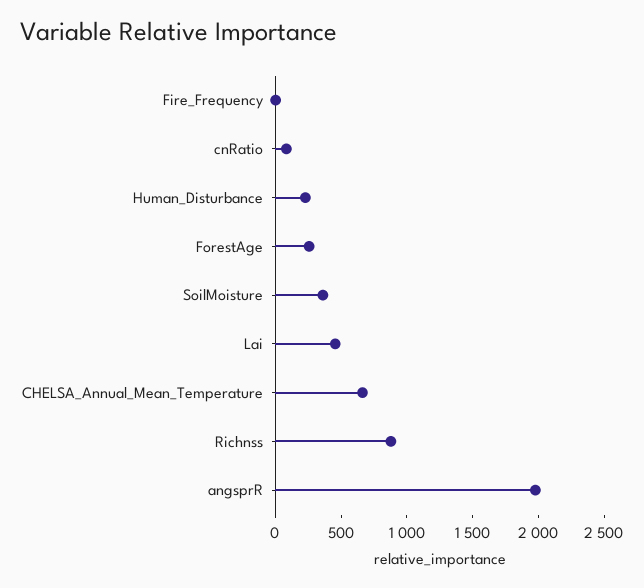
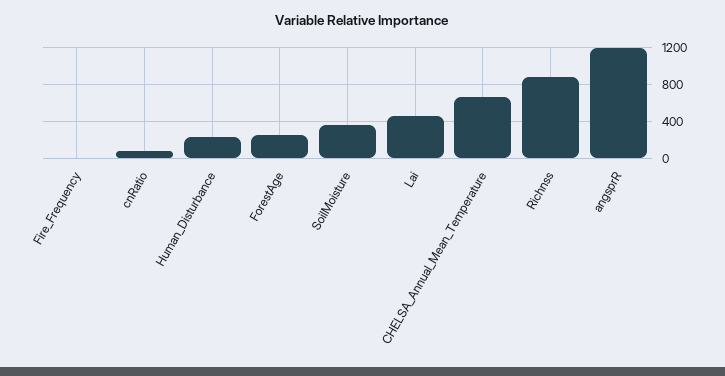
  {
    "Fire_Frequency": 0,
    "cnRatio": 100,
    "Human_Disturbance": 200,
    "ForestAge": 300,
    "SoilMoisture": 400,
    "Lai": 500,
    "CHELSA_Annual_Mean_Temperature": 700,
    "Richnss": 900,
-   "angsprR": 2000
+   "angsprR": 1200
  }

